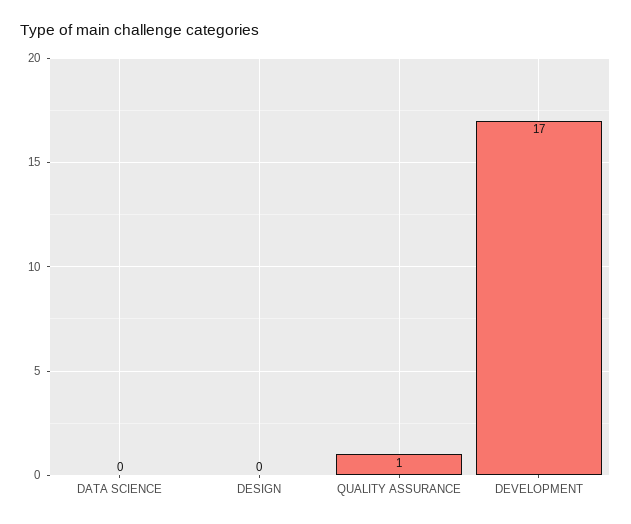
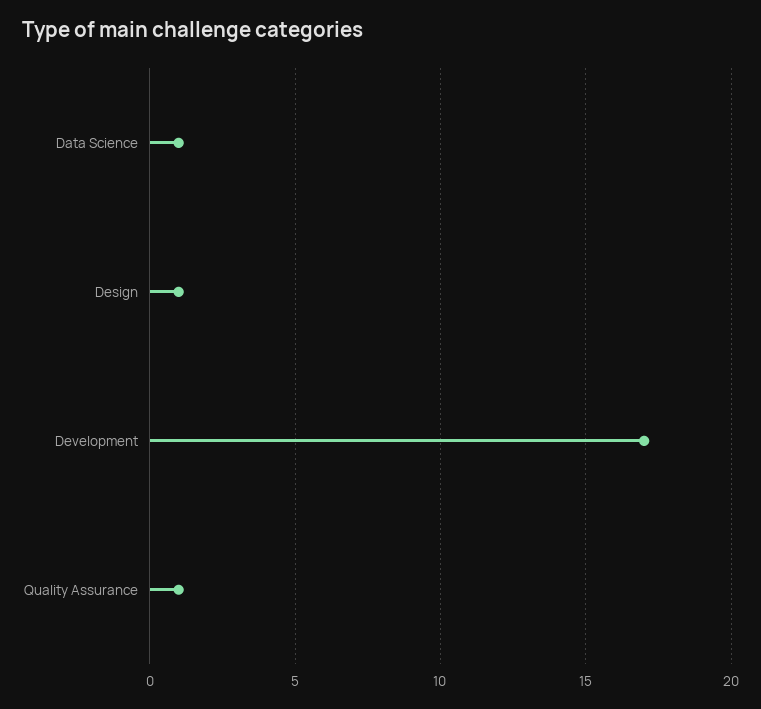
  {
-   "DATA SCIENCE": 0,
+   "DATA SCIENCE": 1,
-   "DESIGN": 0,
+   "DESIGN": 1,
    "QUALITY ASSURANCE": 1,
    "DEVELOPMENT": 17
  }

